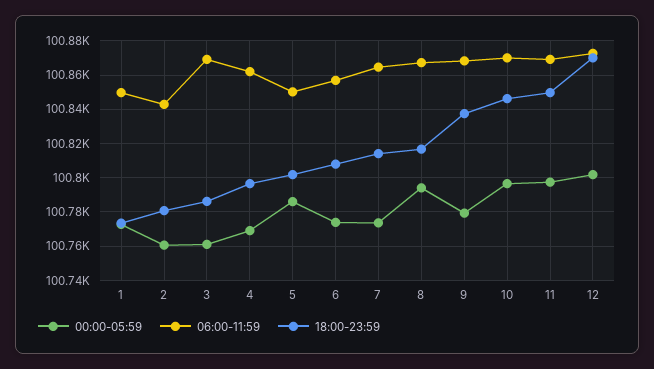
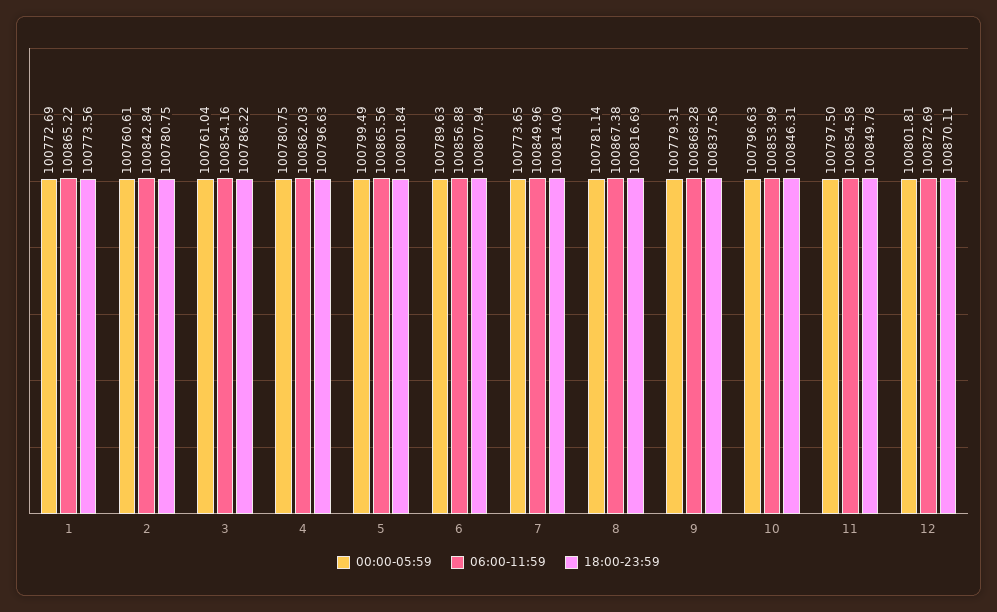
  {
    "00:00-05:59": {
      "1": 100772.69,
      "2": 100760.61,
      "3": 100761.04,
-     "4": 100770,
+     "4": 100780.75,
-     "5": 100785,
+     "5": 100799.49,
-     "6": 100775,
+     "6": 100789.63,
      "7": 100773.65,
-     "8": 100795,
+     "8": 100781.14,
      "9": 100779.31,
      "10": 100796.63,
      "11": 100797.5,
      "12": 100801.81
    },
    "06:00-11:59": {
-     "1": 100850,
+     "1": 100865.22,
      "2": 100842.84,
-     "3": 100870,
+     "3": 100854.16,
      "4": 100862.03,
-     "5": 100850,
+     "5": 100865.56,
      "6": 100856.88,
-     "7": 100865,
+     "7": 100849.96,
      "8": 100867.38,
      "9": 100868.28,
-     "10": 100870,
+     "10": 100853.99,
-     "11": 100870,
+     "11": 100854.58,
      "12": 100872.69
    },
    "18:00-23:59": {
      "1": 100773.56,
      "2": 100780.75,
      "3": 100786.22,
      "4": 100796.63,
      "5": 100801.84,
      "6": 100807.94,
      "7": 100814.09,
      "8": 100816.69,
      "9": 100837.56,
      "10": 100846.31,
      "11": 100849.78,
      "12": 100870.11
    }
  }

